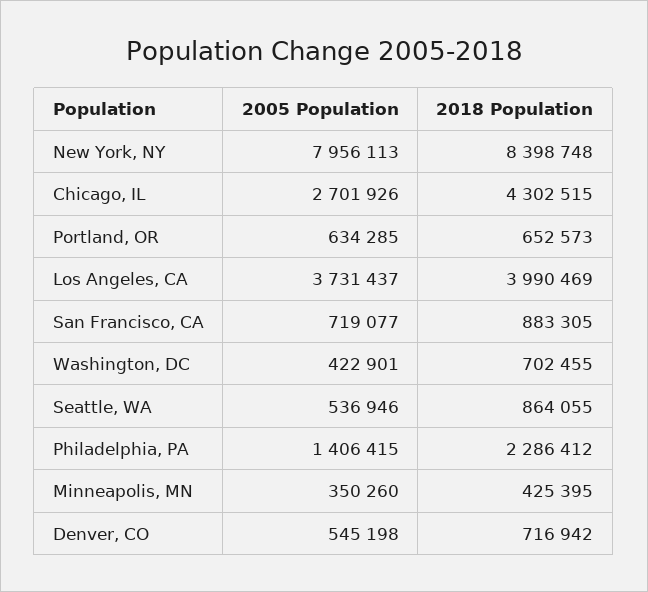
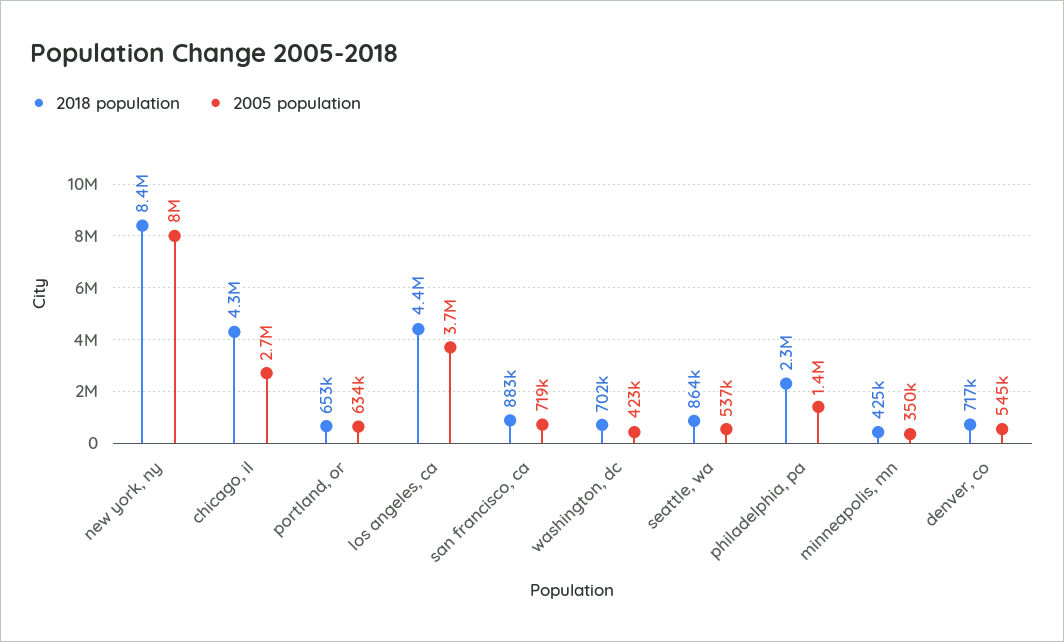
  {
    "2005 Population": {
      "New York, NY": 7956113,
      "Chicago, IL": 2701926,
      "Portland, OR": 634285,
      "Los Angeles, CA": 3731437,
      "San Francisco, CA": 719077,
      "Washington, DC": 422901,
      "Seattle, WA": 536946,
      "Philadelphia, PA": 1406415,
      "Minneapolis, MN": 350260,
      "Denver, CO": 545198
    },
    "2018 Population": {
      "New York, NY": 8398748,
      "Chicago, IL": 4302515,
      "Portland, OR": 652573,
-     "Los Angeles, CA": 3990469,
+     "Los Angeles, CA": 4400000,
      "San Francisco, CA": 883305,
      "Washington, DC": 702455,
      "Seattle, WA": 864055,
      "Philadelphia, PA": 2286412,
      "Minneapolis, MN": 425395,
      "Denver, CO": 716942
    }
  }

